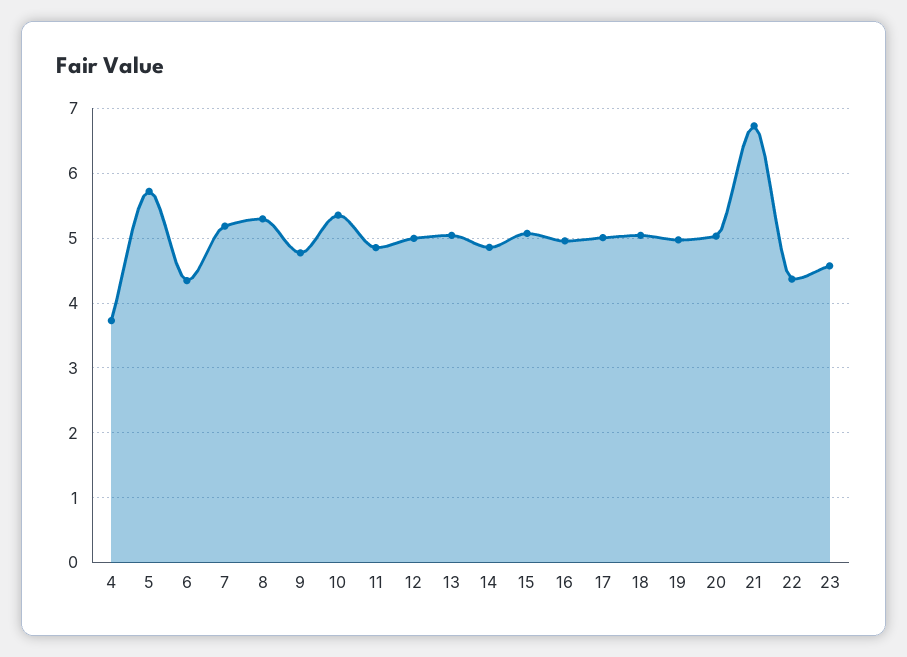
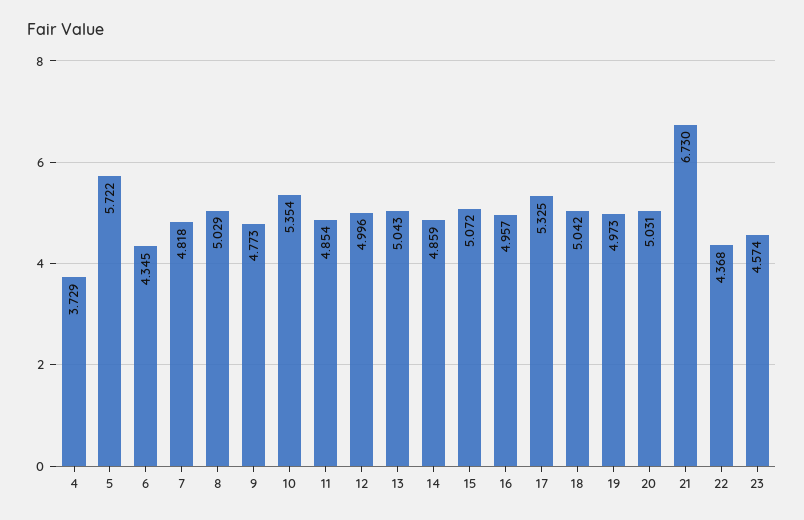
  {
    "4": 3.729,
    "5": 5.722,
    "6": 4.345,
-   "7": 5.2,
+   "7": 4.818,
-   "8": 5.3,
+   "8": 5.029,
    "9": 4.773,
    "10": 5.354,
    "11": 4.854,
    "12": 4.996,
    "13": 5.043,
    "14": 4.859,
    "15": 5.072,
    "16": 4.957,
-   "17": 5,
+   "17": 5.325,
    "18": 5.042,
    "19": 4.973,
    "20": 5.031,
    "21": 6.73,
    "22": 4.368,
    "23": 4.574
  }

